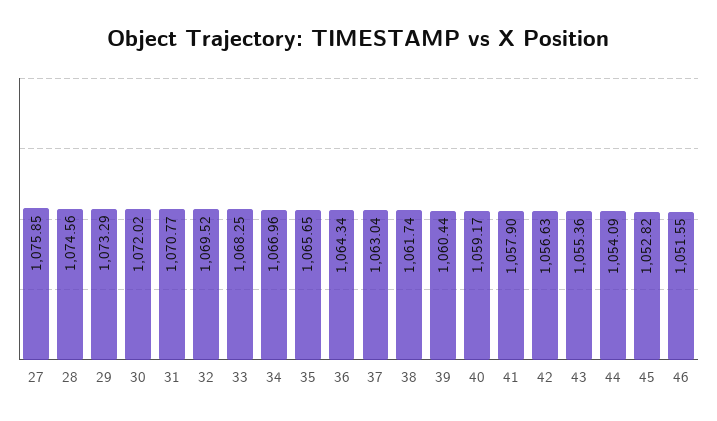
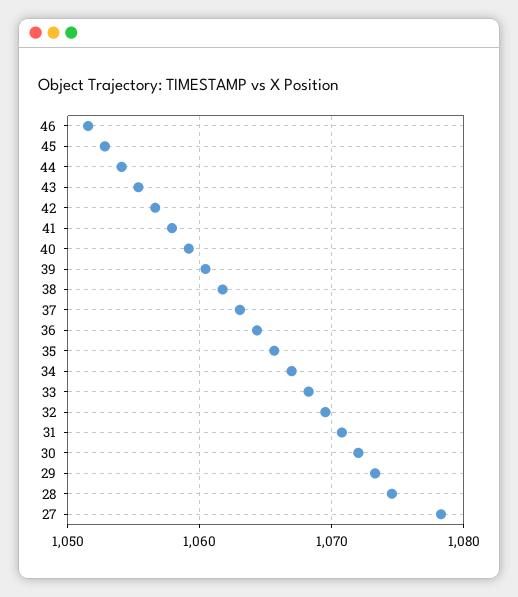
  {
-   "27": 1075.85,
+   "27": 1078,
    "28": 1074.56,
    "29": 1073.29,
    "30": 1072.02,
    "31": 1070.77,
    "32": 1069.52,
    "33": 1068.25,
    "34": 1066.96,
    "35": 1065.65,
    "36": 1064.34,
    "37": 1063.04,
    "38": 1061.74,
    "39": 1060.44,
    "40": 1059.17,
    "41": 1057.9,
    "42": 1056.63,
    "43": 1055.36,
    "44": 1054.09,
    "45": 1052.82,
    "46": 1051.55
  }

